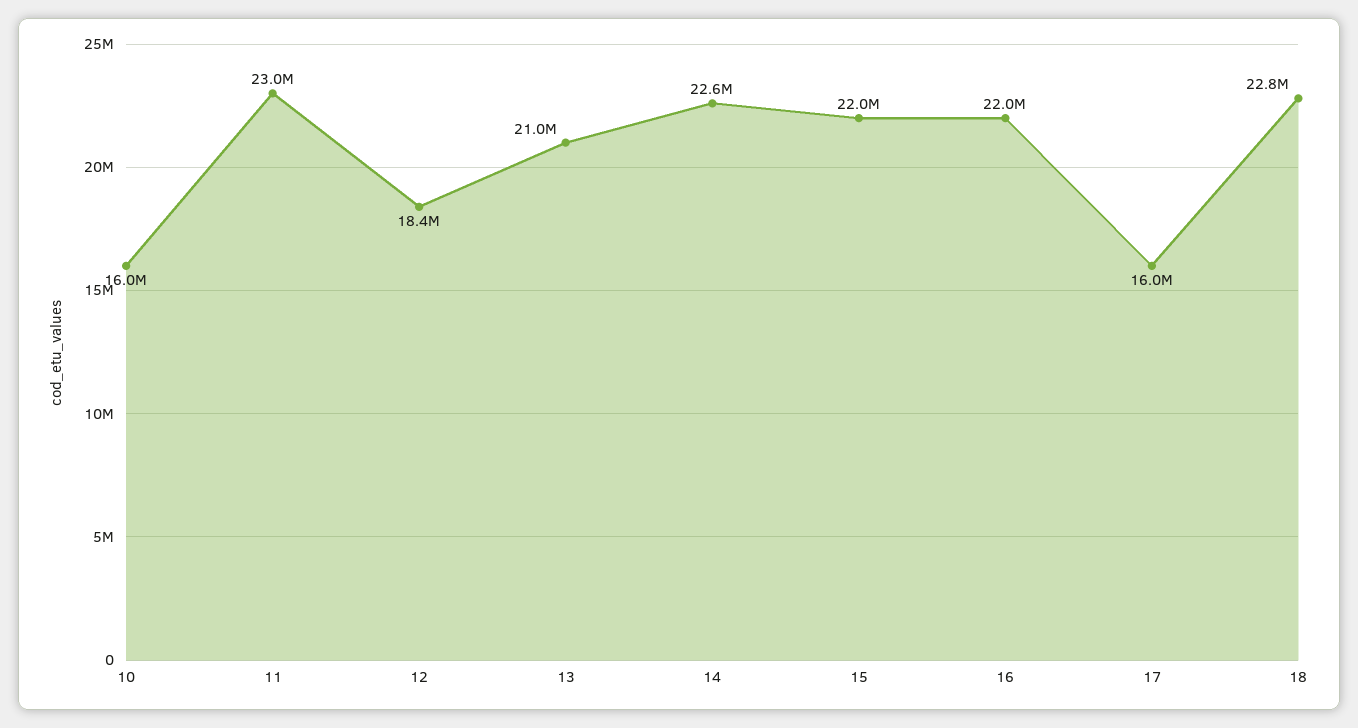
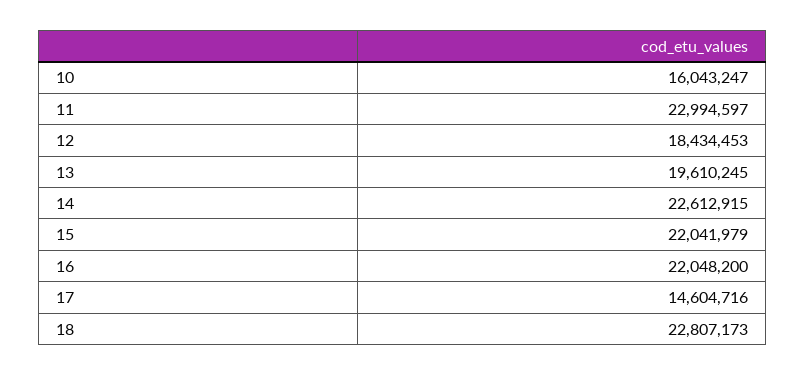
  {
    "10": 16043247,
    "11": 22994597,
    "12": 18434453,
-   "13": 21000000,
+   "13": 19610245,
    "14": 22612915,
    "15": 22041979,
    "16": 22048200,
-   "17": 16000000,
+   "17": 14604716,
    "18": 22807173
  }

